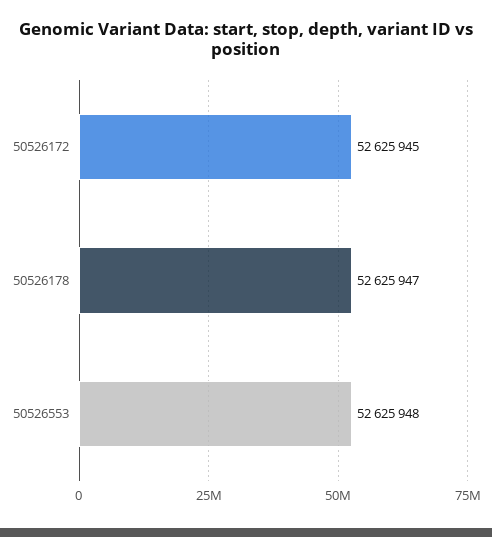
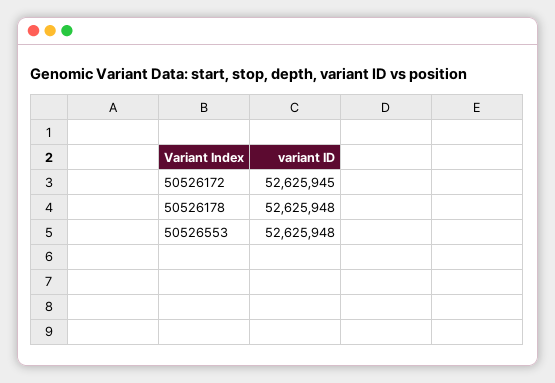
  {
    "50526172": 52625945,
-   "50526178": 52625947,
+   "50526178": 52625948,
    "50526553": 52625948
  }

